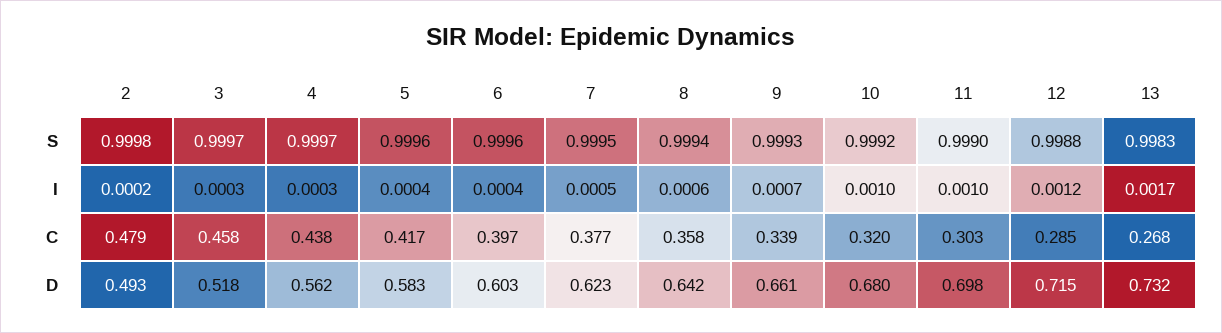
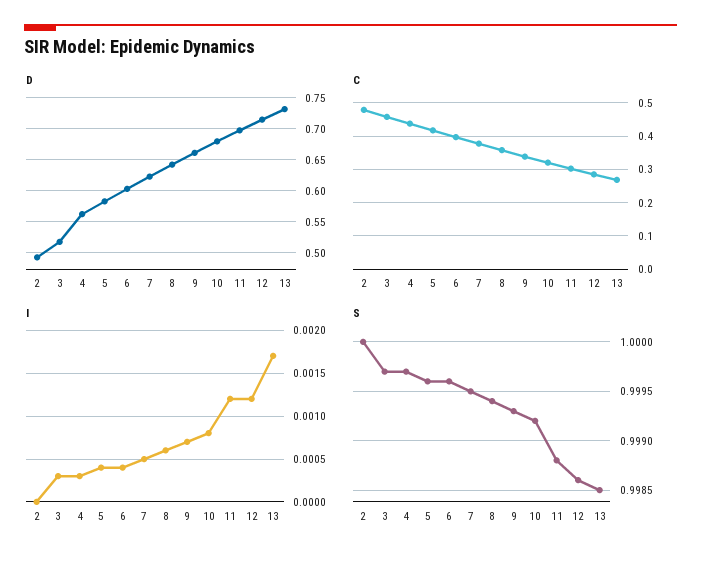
  {
    "S": {
-     "2": 0.9998,
+     "2": 1,
      "3": 0.9997,
      "4": 0.9997,
      "5": 0.9996,
      "6": 0.9996,
      "7": 0.9995,
      "8": 0.9994,
      "9": 0.9993,
      "10": 0.9992,
-     "11": 0.999,
+     "11": 0.9988,
-     "12": 0.9988,
+     "12": 0.9986,
-     "13": 0.9983
+     "13": 0.9985
    },
    "I": {
-     "2": 0.0002,
+     "2": 0,
      "3": 0.0003,
      "4": 0.0003,
      "5": 0.0004,
      "6": 0.0004,
      "7": 0.0005,
      "8": 0.0006,
      "9": 0.0007,
-     "10": 0.001,
+     "10": 0.0008,
-     "11": 0.001,
+     "11": 0.0012,
      "12": 0.0012,
      "13": 0.0017
    },
    "C": {
      "2": 0.479,
      "3": 0.458,
      "4": 0.438,
      "5": 0.417,
      "6": 0.397,
      "7": 0.377,
      "8": 0.358,
      "9": 0.339,
      "10": 0.32,
      "11": 0.303,
      "12": 0.285,
      "13": 0.268
    },
    "D": {
      "2": 0.493,
      "3": 0.518,
      "4": 0.562,
      "5": 0.583,
      "6": 0.603,
      "7": 0.623,
      "8": 0.642,
      "9": 0.661,
      "10": 0.68,
      "11": 0.698,
      "12": 0.715,
      "13": 0.732
    }
  }

